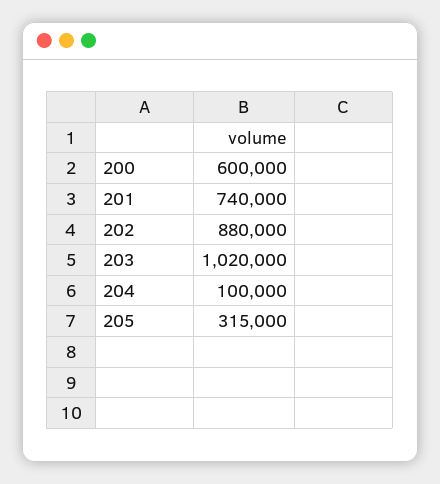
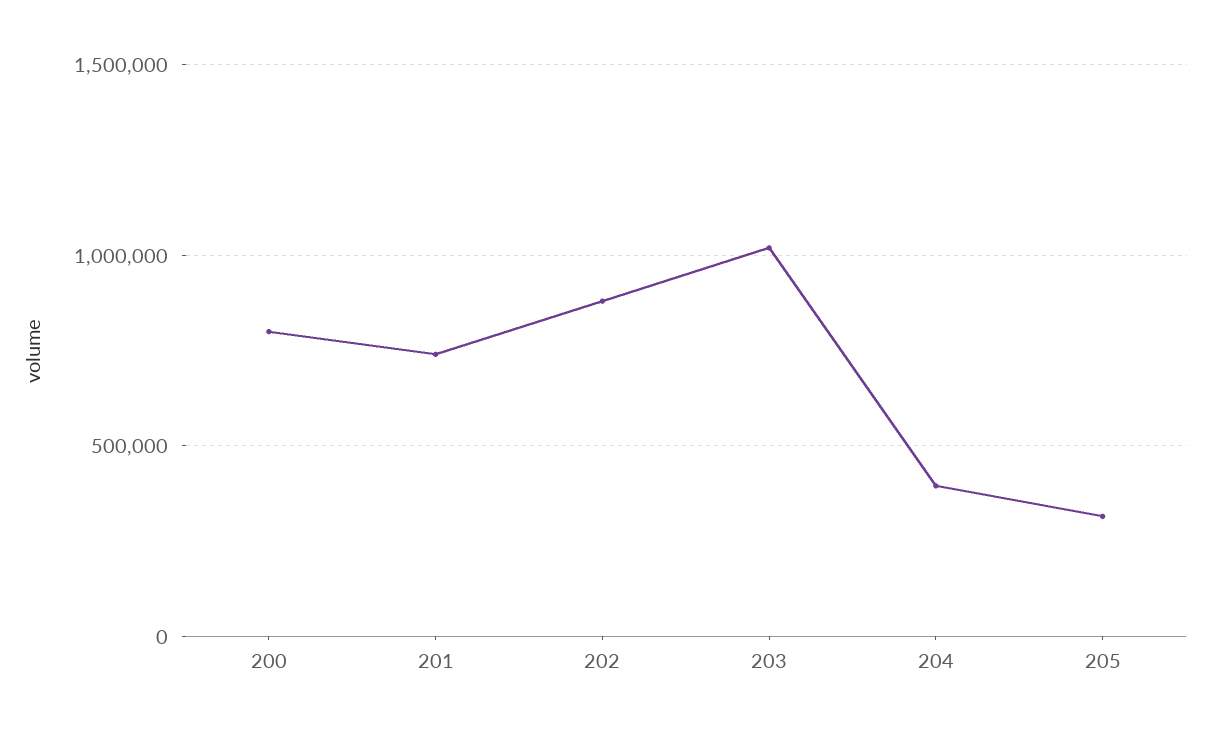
  {
-   "200": 600000,
+   "200": 800000,
    "201": 740000,
    "202": 880000,
    "203": 1020000,
-   "204": 100000,
+   "204": 400000,
    "205": 315000
  }

